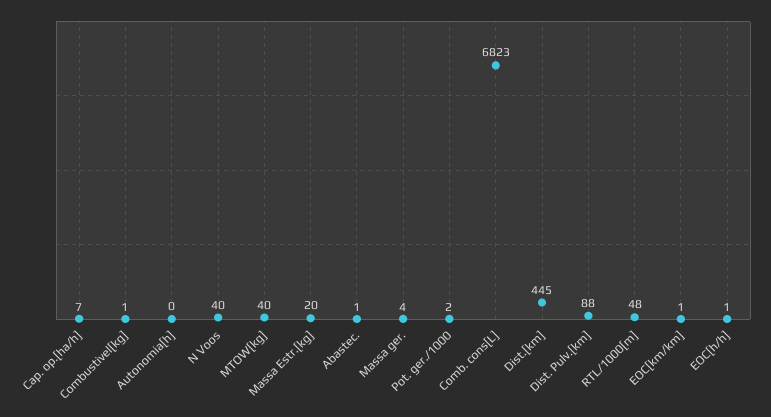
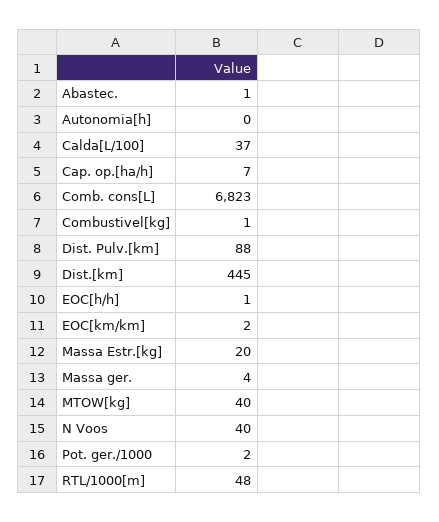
  {
    "Cap. op.[ha/h]": 7,
    "Combustivel[kg]": 1,
    "Autonomia[h]": 0,
    "N Voos": 40,
    "MTOW[kg]": 40,
    "Massa Estr.[kg]": 20,
    "Abastec.": 1,
    "Massa ger.": 4,
    "Pot. ger./1000": 2,
    "Comb. cons[L]": 6823,
    "Dist.[km]": 445,
    "Dist. Pulv.[km]": 88,
    "RTL/1000[m]": 48,
-   "EOC[km/km]": 1,
+   "EOC[km/km]": 2,
-   "EOC[h/h]": 1
+   "EOC[h/h]": 1,
+   "Calda[L/100]": 37
  }

